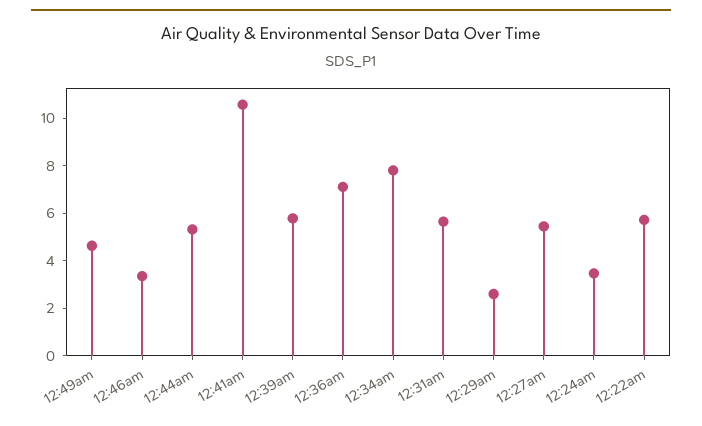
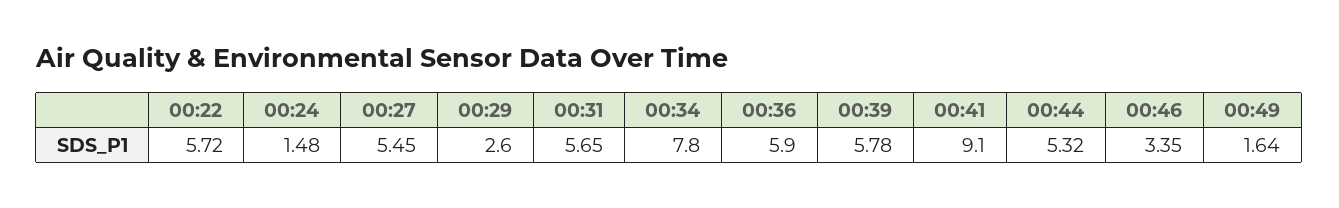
  {
-   "12:49am": 4.5,
+   "12:49am": 1.64,
    "12:46am": 3.35,
    "12:44am": 5.32,
-   "12:41am": 10.5,
+   "12:41am": 9.1,
    "12:39am": 5.78,
-   "12:36am": 7,
+   "12:36am": 5.9,
    "12:34am": 7.8,
    "12:31am": 5.65,
    "12:29am": 2.6,
    "12:27am": 5.45,
-   "12:24am": 3.5,
+   "12:24am": 1.48,
    "12:22am": 5.72
  }

